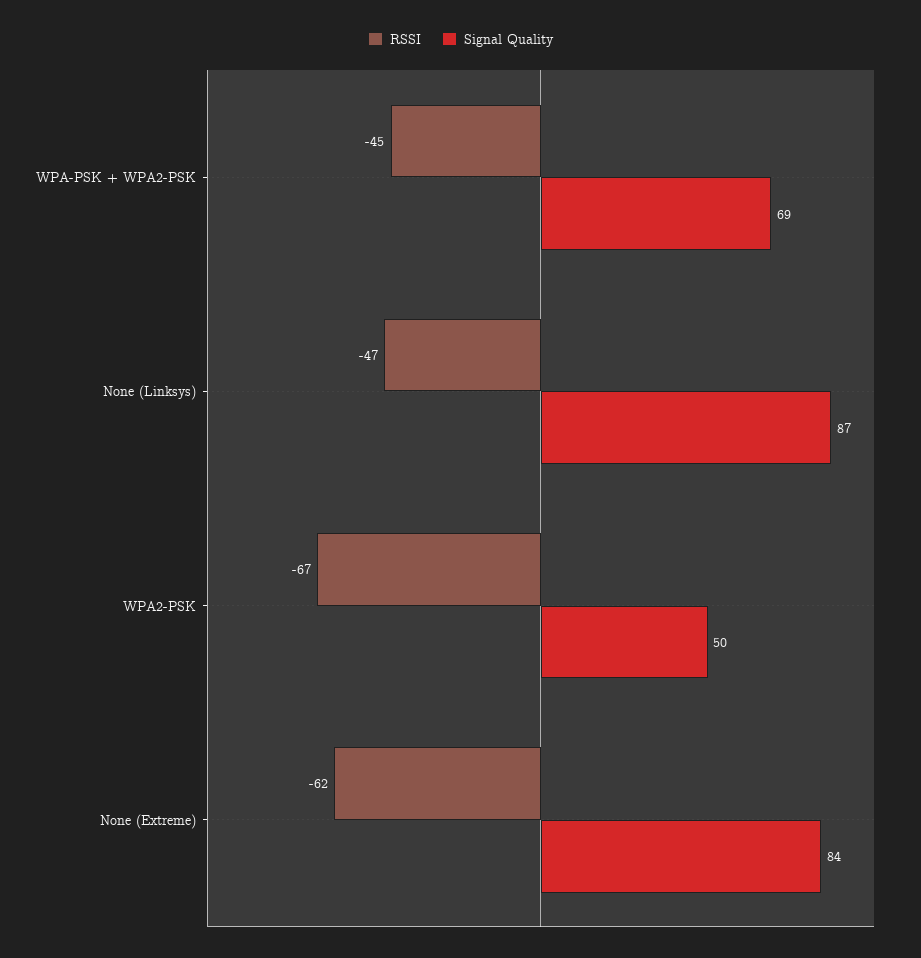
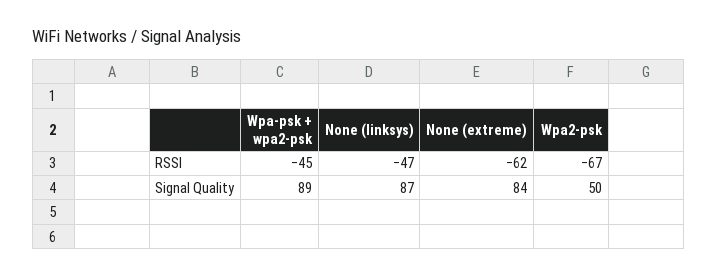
  {
    "RSSI": {
      "WPA-PSK + WPA2-PSK": -45,
      "None (Linksys)": -47,
      "WPA2-PSK": -67,
      "None (Extreme)": -62
    },
    "Signal Quality": {
-     "WPA-PSK + WPA2-PSK": 69,
+     "WPA-PSK + WPA2-PSK": 89,
      "None (Linksys)": 87,
      "WPA2-PSK": 50,
      "None (Extreme)": 84
    }
  }

